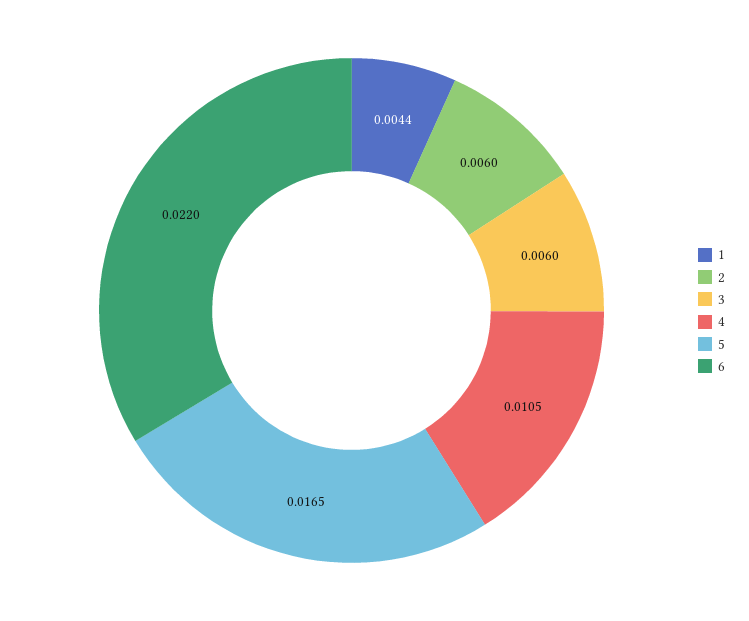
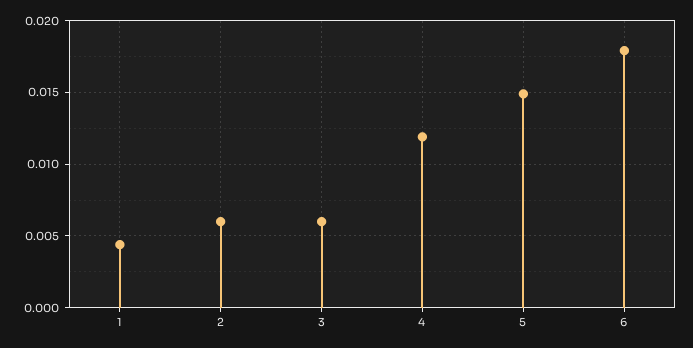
  {
    "1": 0.0044,
    "2": 0.006,
    "3": 0.006,
-   "4": 0.0105,
+   "4": 0.012,
-   "5": 0.0165,
+   "5": 0.015,
-   "6": 0.022
+   "6": 0.018
  }

